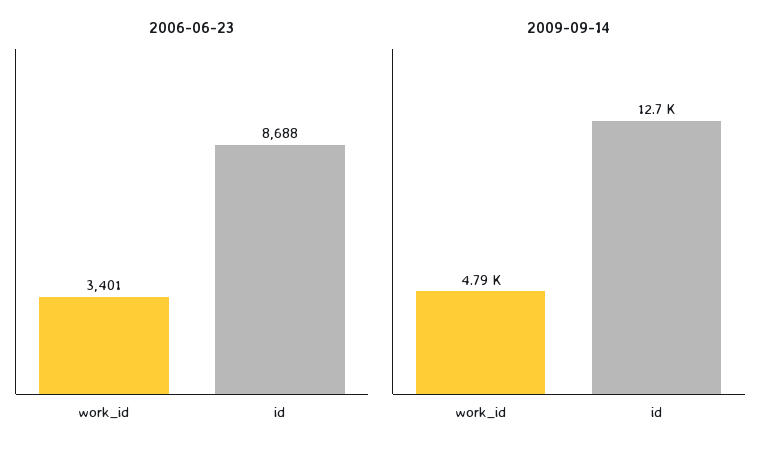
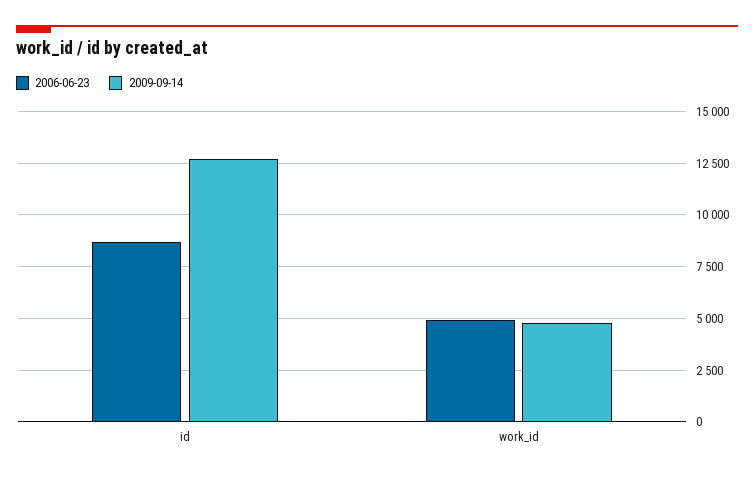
  {
    "2006-06-23": {
-     "work_id": 3401,
+     "work_id": 5000,
      "id": 8688
    },
    "2009-09-14": {
      "work_id": 4790,
      "id": 12700
    }
  }

